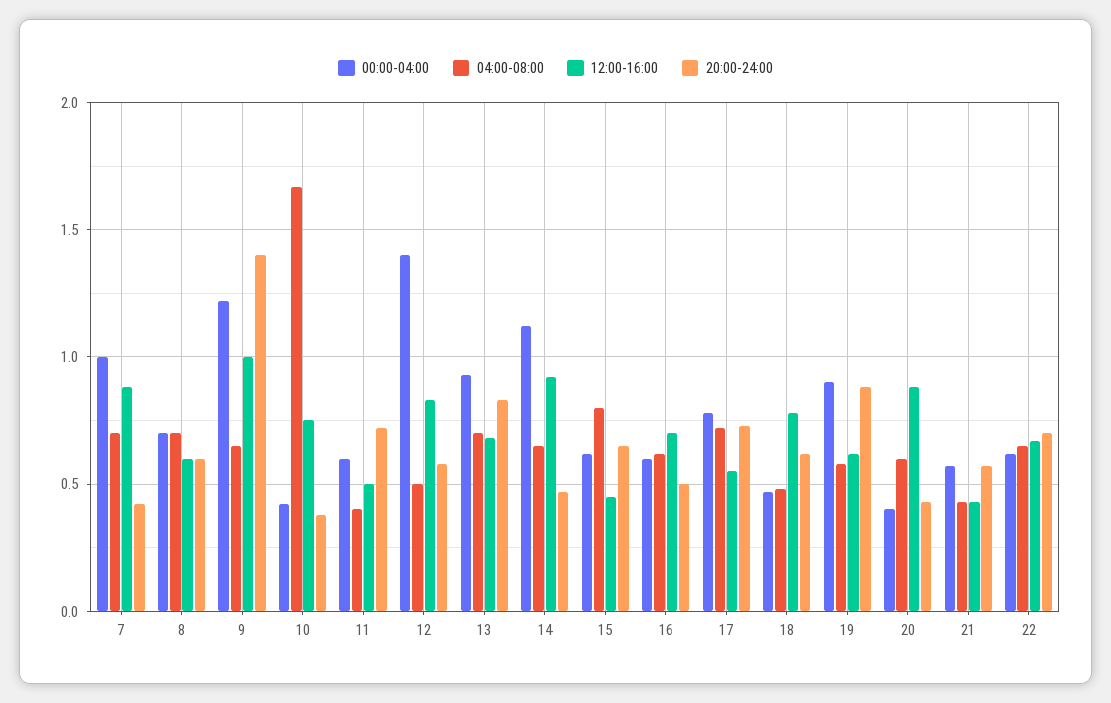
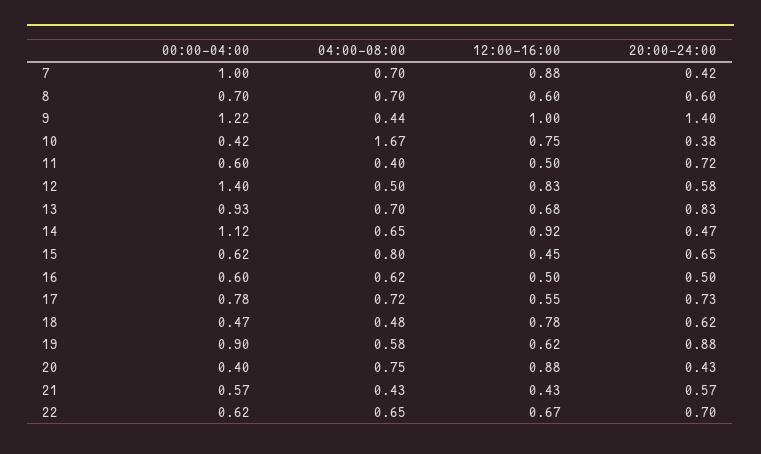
  {
    "00:00-04:00": {
      "7": 1,
      "8": 0.7,
      "9": 1.22,
      "10": 0.42,
      "11": 0.6,
      "12": 1.4,
      "13": 0.93,
      "14": 1.12,
      "15": 0.62,
      "16": 0.6,
      "17": 0.78,
      "18": 0.47,
      "19": 0.9,
      "20": 0.4,
      "21": 0.57,
      "22": 0.62
    },
    "04:00-08:00": {
      "7": 0.7,
      "8": 0.7,
-     "9": 0.65,
+     "9": 0.44,
      "10": 1.67,
      "11": 0.4,
      "12": 0.5,
      "13": 0.7,
      "14": 0.65,
      "15": 0.8,
      "16": 0.62,
      "17": 0.72,
      "18": 0.48,
      "19": 0.58,
-     "20": 0.6,
+     "20": 0.75,
      "21": 0.43,
      "22": 0.65
    },
    "12:00-16:00": {
      "7": 0.88,
      "8": 0.6,
      "9": 1,
      "10": 0.75,
      "11": 0.5,
      "12": 0.83,
      "13": 0.68,
      "14": 0.92,
      "15": 0.45,
-     "16": 0.7,
+     "16": 0.5,
      "17": 0.55,
      "18": 0.78,
      "19": 0.62,
      "20": 0.88,
      "21": 0.43,
      "22": 0.67
    },
    "20:00-24:00": {
      "7": 0.42,
      "8": 0.6,
      "9": 1.4,
      "10": 0.38,
      "11": 0.72,
      "12": 0.58,
      "13": 0.83,
      "14": 0.47,
      "15": 0.65,
      "16": 0.5,
      "17": 0.73,
      "18": 0.62,
      "19": 0.88,
      "20": 0.43,
      "21": 0.57,
      "22": 0.7
    }
  }

